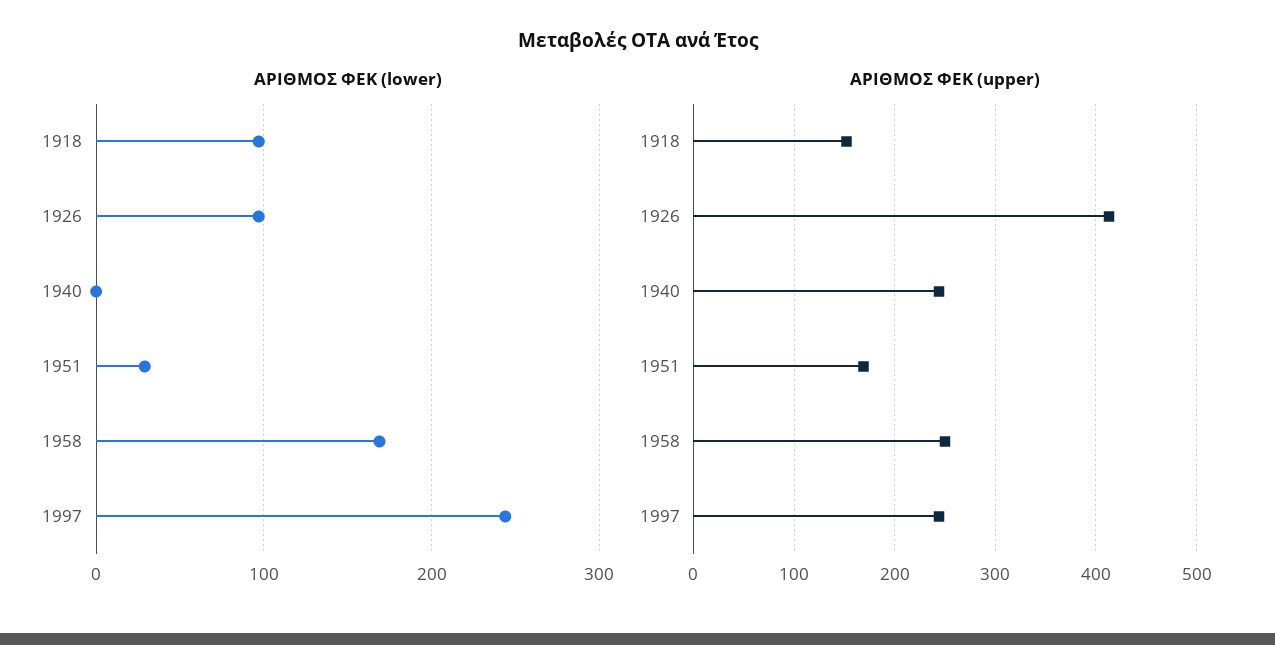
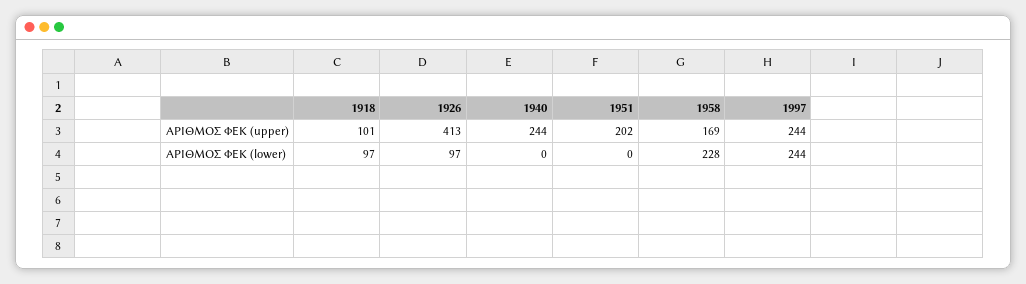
  {
    "ΑΡΙΘΜΟΣ ΦΕΚ (lower)": {
      "1918": 97,
      "1926": 97,
      "1940": 0,
-     "1951": 30,
+     "1951": 0,
-     "1958": 170,
+     "1958": 228,
      "1997": 244
    },
    "ΑΡΙΘΜΟΣ ΦΕΚ (upper)": {
-     "1918": 150,
+     "1918": 101,
      "1926": 413,
      "1940": 244,
-     "1951": 170,
+     "1951": 202,
-     "1958": 250,
+     "1958": 169,
      "1997": 244
    }
  }

